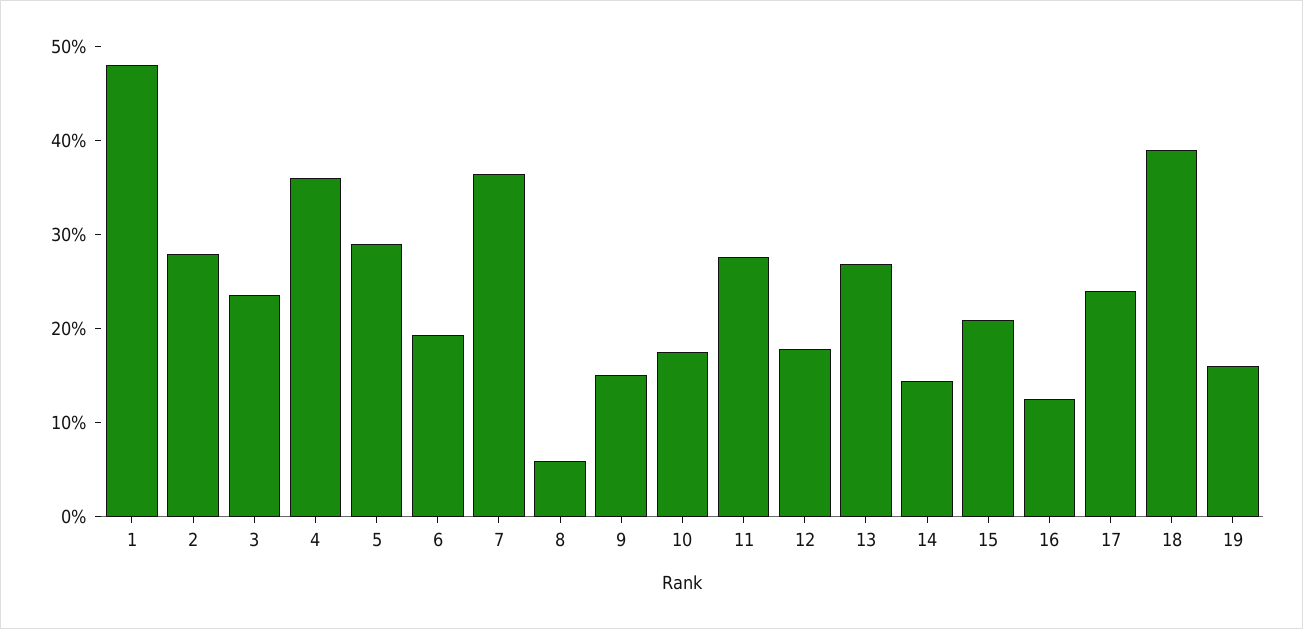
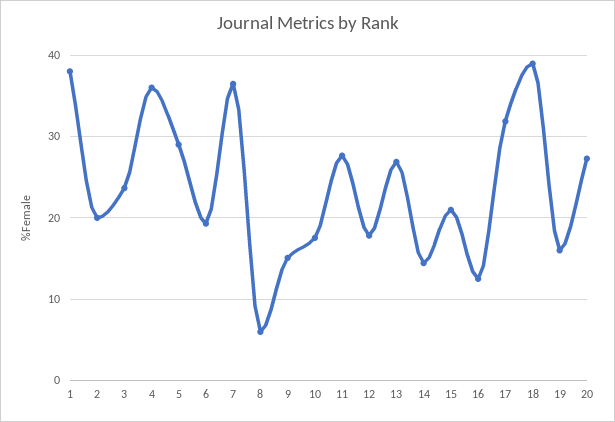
  {
-   "1": 48,
+   "1": 38,
-   "2": 28,
+   "2": 20,
    "3": 24,
    "4": 36,
    "5": 29,
    "6": 19,
    "7": 36,
    "8": 6,
    "9": 15,
    "10": 18,
    "11": 28,
    "12": 18,
    "13": 27,
    "14": 14,
    "15": 21,
    "16": 13,
-   "17": 24,
+   "17": 32,
    "18": 39,
-   "19": 16
+   "19": 16,
+   "20": 27
  }

